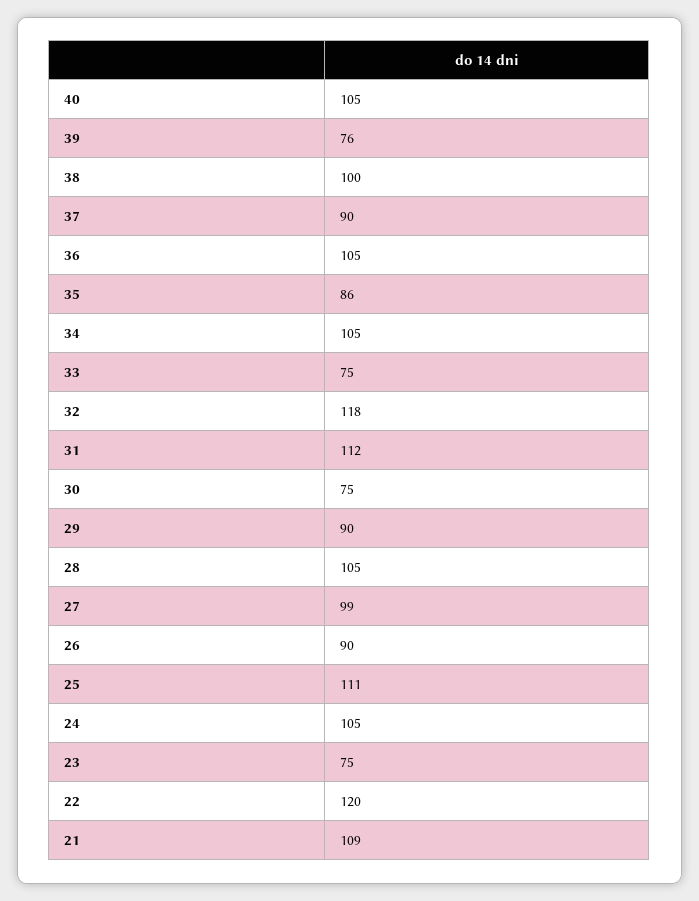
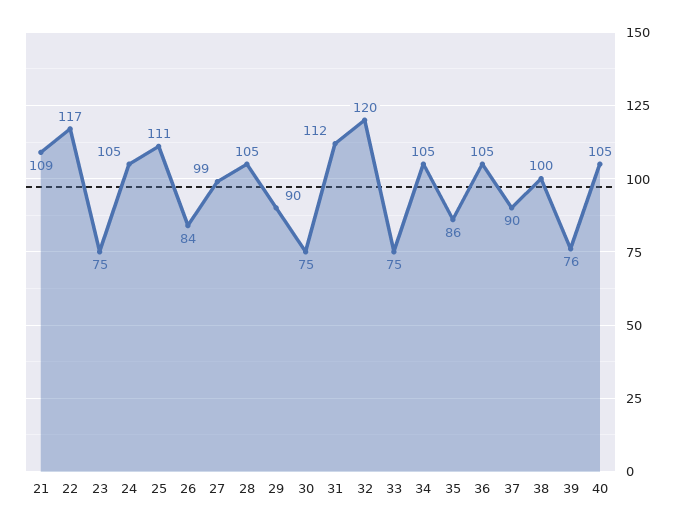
  {
    "40": 105,
    "39": 76,
    "38": 100,
    "37": 90,
    "36": 105,
    "35": 86,
    "34": 105,
    "33": 75,
-   "32": 118,
+   "32": 120,
    "31": 112,
    "30": 75,
    "29": 90,
    "28": 105,
    "27": 99,
-   "26": 90,
+   "26": 84,
    "25": 111,
    "24": 105,
    "23": 75,
-   "22": 120,
+   "22": 117,
    "21": 109
  }

